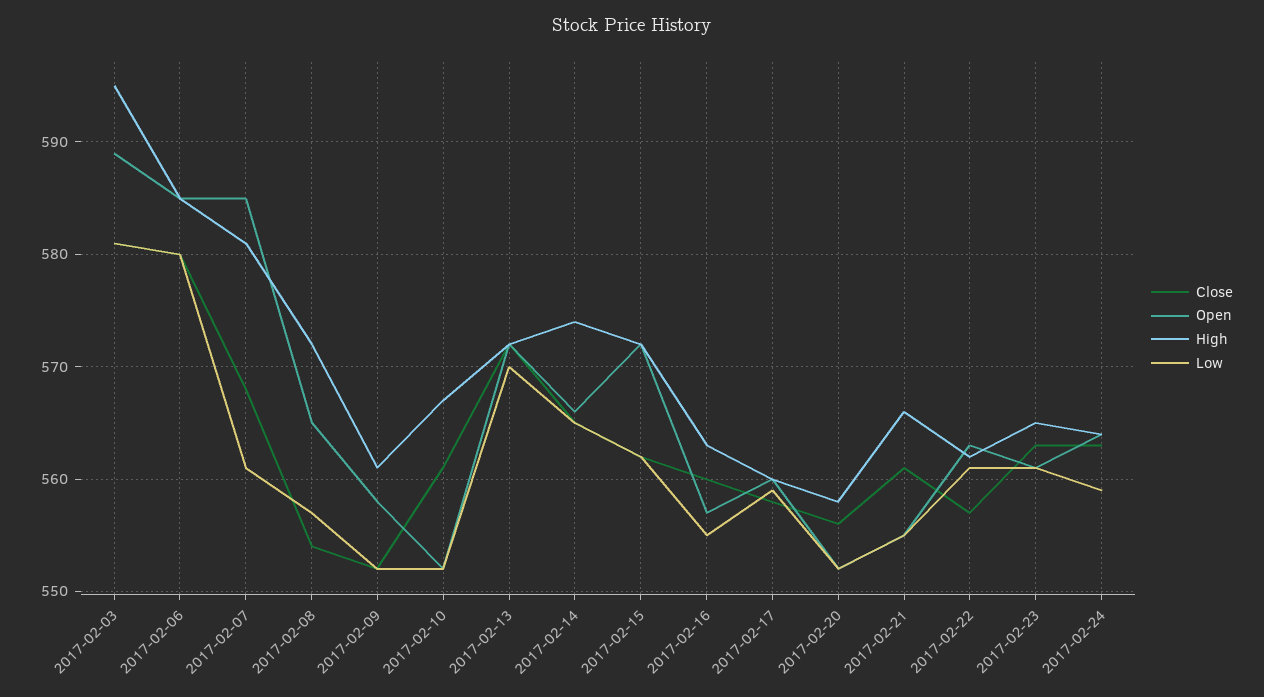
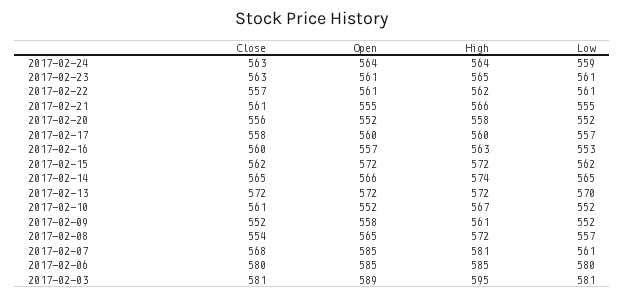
  {
    "Close": {
      "2017-02-03": 581,
      "2017-02-06": 580,
      "2017-02-07": 568,
      "2017-02-08": 554,
      "2017-02-09": 552,
      "2017-02-10": 561,
      "2017-02-13": 572,
      "2017-02-14": 565,
      "2017-02-15": 562,
      "2017-02-16": 560,
      "2017-02-17": 558,
      "2017-02-20": 556,
      "2017-02-21": 561,
      "2017-02-22": 557,
      "2017-02-23": 563,
      "2017-02-24": 563
    },
    "Open": {
      "2017-02-03": 589,
      "2017-02-06": 585,
      "2017-02-07": 585,
      "2017-02-08": 565,
      "2017-02-09": 558,
      "2017-02-10": 552,
      "2017-02-13": 572,
      "2017-02-14": 566,
      "2017-02-15": 572,
      "2017-02-16": 557,
      "2017-02-17": 560,
      "2017-02-20": 552,
      "2017-02-21": 555,
-     "2017-02-22": 563,
+     "2017-02-22": 561,
      "2017-02-23": 561,
      "2017-02-24": 564
    },
    "High": {
      "2017-02-03": 595,
      "2017-02-06": 585,
      "2017-02-07": 581,
      "2017-02-08": 572,
      "2017-02-09": 561,
      "2017-02-10": 567,
      "2017-02-13": 572,
      "2017-02-14": 574,
      "2017-02-15": 572,
      "2017-02-16": 563,
      "2017-02-17": 560,
      "2017-02-20": 558,
      "2017-02-21": 566,
      "2017-02-22": 562,
      "2017-02-23": 565,
      "2017-02-24": 564
    },
    "Low": {
      "2017-02-03": 581,
      "2017-02-06": 580,
      "2017-02-07": 561,
      "2017-02-08": 557,
      "2017-02-09": 552,
      "2017-02-10": 552,
      "2017-02-13": 570,
      "2017-02-14": 565,
      "2017-02-15": 562,
-     "2017-02-16": 555,
+     "2017-02-16": 553,
-     "2017-02-17": 559,
+     "2017-02-17": 557,
      "2017-02-20": 552,
      "2017-02-21": 555,
      "2017-02-22": 561,
      "2017-02-23": 561,
      "2017-02-24": 559
    }
  }

